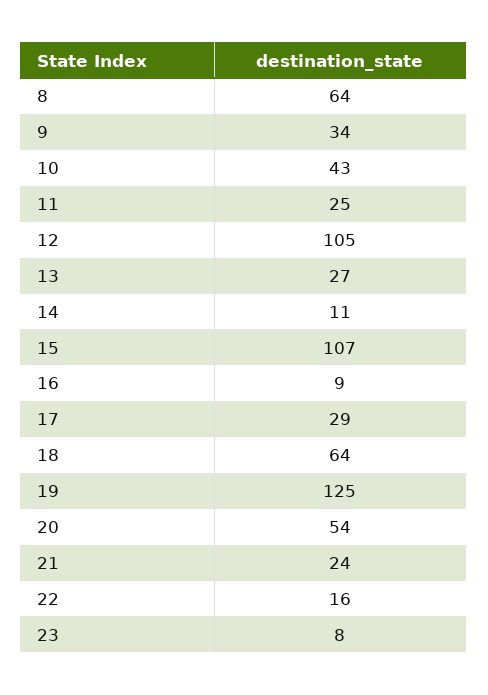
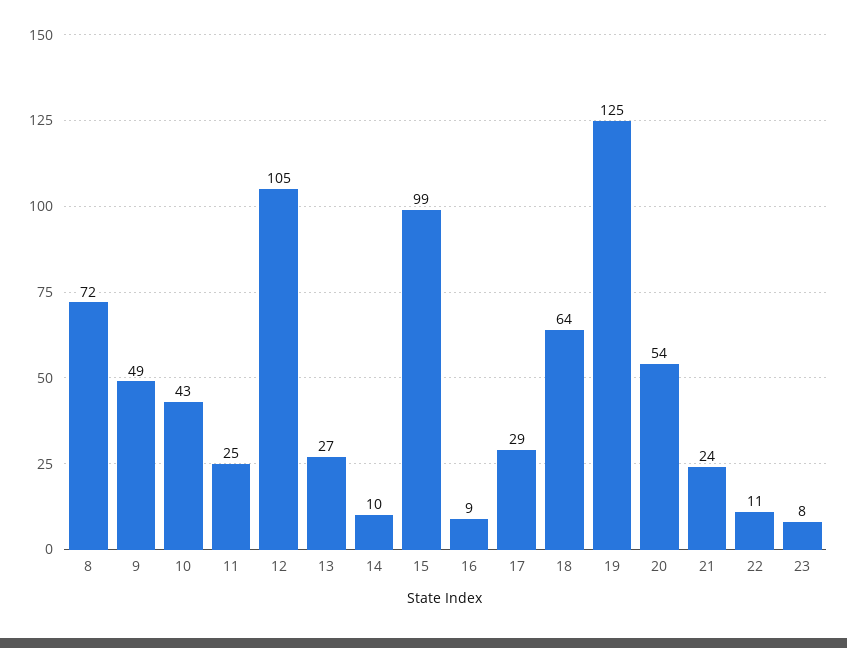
  {
-   "8": 64,
+   "8": 72,
-   "9": 34,
+   "9": 49,
    "10": 43,
    "11": 25,
    "12": 105,
    "13": 27,
-   "14": 11,
+   "14": 10,
-   "15": 107,
+   "15": 99,
    "16": 9,
    "17": 29,
    "18": 64,
    "19": 125,
    "20": 54,
    "21": 24,
-   "22": 16,
+   "22": 11,
    "23": 8
  }

